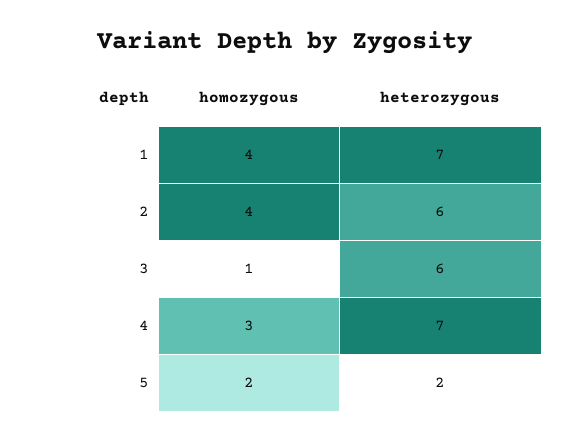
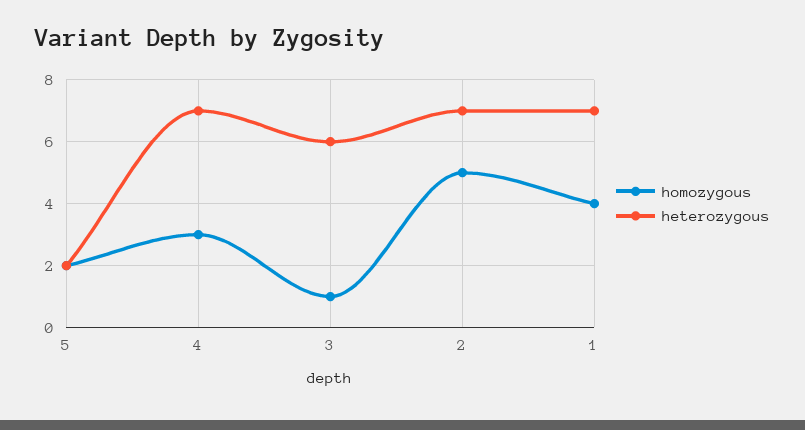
  {
    "homozygous": {
      "1": 4,
-     "2": 4,
+     "2": 5,
      "3": 1,
      "4": 3,
      "5": 2
    },
    "heterozygous": {
      "1": 7,
-     "2": 6,
+     "2": 7,
      "3": 6,
      "4": 7,
      "5": 2
    }
  }

